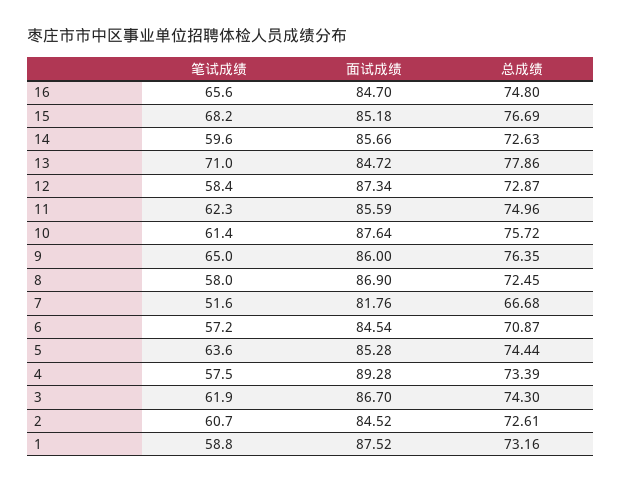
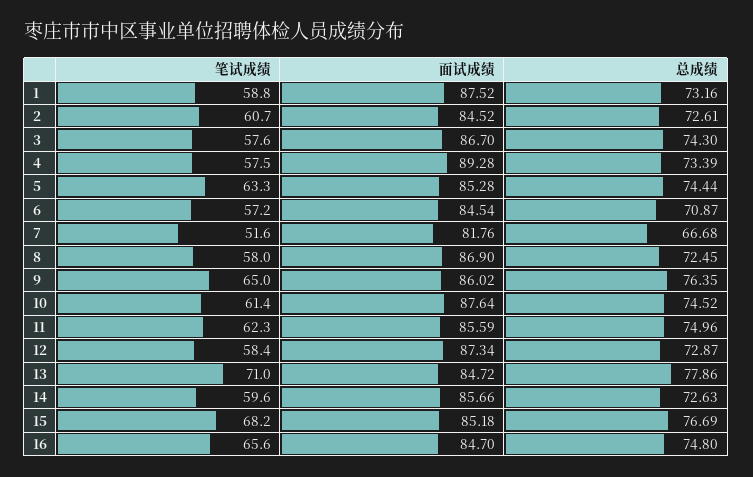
  {
    "笔试成绩": {
      "16": 65.6,
      "15": 68.2,
      "14": 59.6,
      "13": 71,
      "12": 58.4,
      "11": 62.3,
      "10": 61.4,
      "9": 65,
      "8": 58,
      "7": 51.6,
      "6": 57.2,
-     "5": 63.6,
+     "5": 63.3,
      "4": 57.5,
-     "3": 61.9,
+     "3": 57.6,
      "2": 60.7,
      "1": 58.8
    },
    "面试成绩": {
      "16": 84.7,
      "15": 85.18,
      "14": 85.66,
      "13": 84.72,
      "12": 87.34,
      "11": 85.59,
      "10": 87.64,
-     "9": 86,
+     "9": 86.02,
      "8": 86.9,
      "7": 81.76,
      "6": 84.54,
      "5": 85.28,
      "4": 89.28,
      "3": 86.7,
      "2": 84.52,
      "1": 87.52
    },
    "总成绩": {
      "16": 74.8,
      "15": 76.69,
      "14": 72.63,
      "13": 77.86,
      "12": 72.87,
      "11": 74.96,
-     "10": 75.72,
+     "10": 74.52,
      "9": 76.35,
      "8": 72.45,
      "7": 66.68,
      "6": 70.87,
      "5": 74.44,
      "4": 73.39,
      "3": 74.3,
      "2": 72.61,
      "1": 73.16
    }
  }

